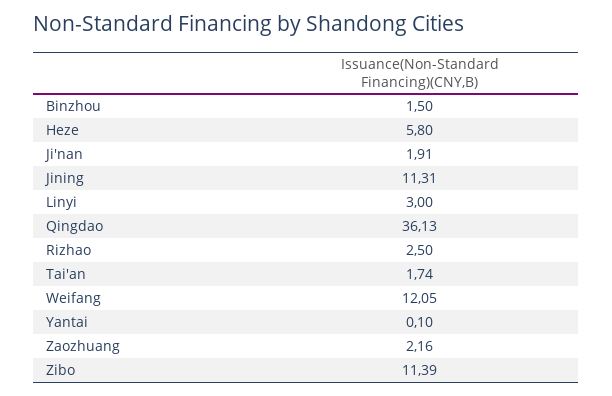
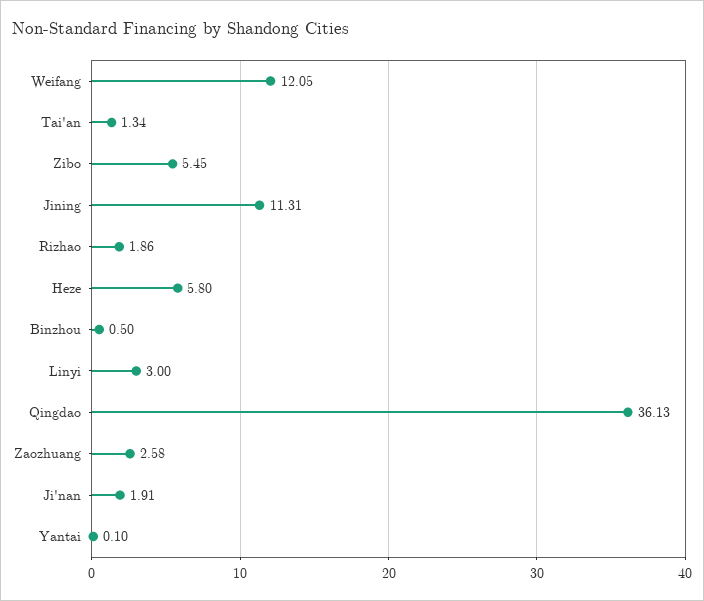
  {
-   "Binzhou": 1.5,
+   "Binzhou": 0.5,
    "Heze": 5.8,
    "Ji'nan": 1.91,
    "Jining": 11.31,
    "Linyi": 3,
    "Qingdao": 36.13,
-   "Rizhao": 2.5,
+   "Rizhao": 1.86,
-   "Tai'an": 1.74,
+   "Tai'an": 1.34,
    "Weifang": 12.05,
    "Yantai": 0.1,
-   "Zaozhuang": 2.16,
+   "Zaozhuang": 2.58,
-   "Zibo": 11.39
+   "Zibo": 5.45
  }

